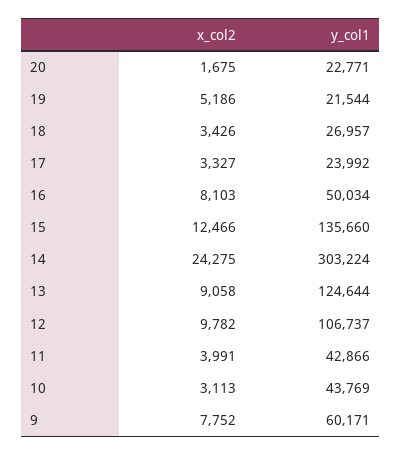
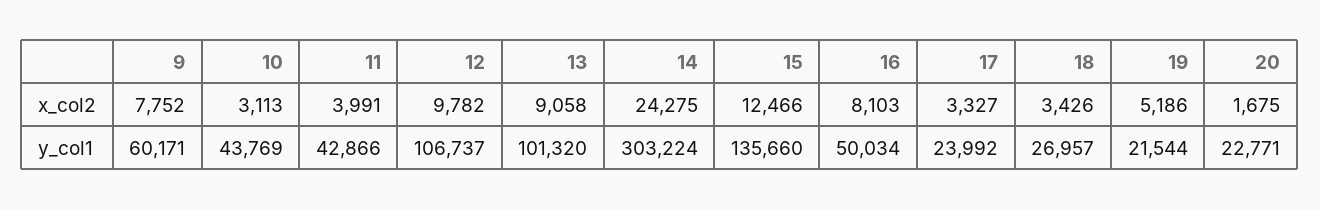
  {
    "x_col2": {
      "20": 1675,
      "19": 5186,
      "18": 3426,
      "17": 3327,
      "16": 8103,
      "15": 12466,
      "14": 24275,
      "13": 9058,
      "12": 9782,
      "11": 3991,
      "10": 3113,
      "9": 7752
    },
    "y_col1": {
      "20": 22771,
      "19": 21544,
      "18": 26957,
      "17": 23992,
      "16": 50034,
      "15": 135660,
      "14": 303224,
-     "13": 124644,
+     "13": 101320,
      "12": 106737,
      "11": 42866,
      "10": 43769,
      "9": 60171
    }
  }

